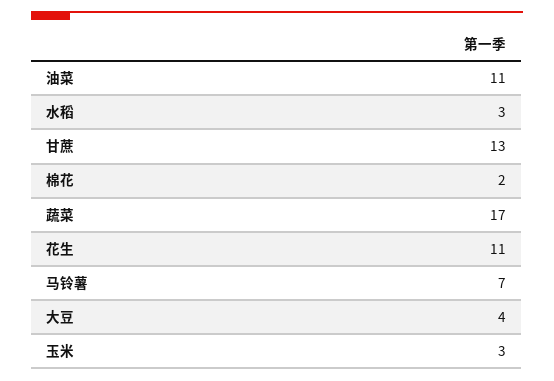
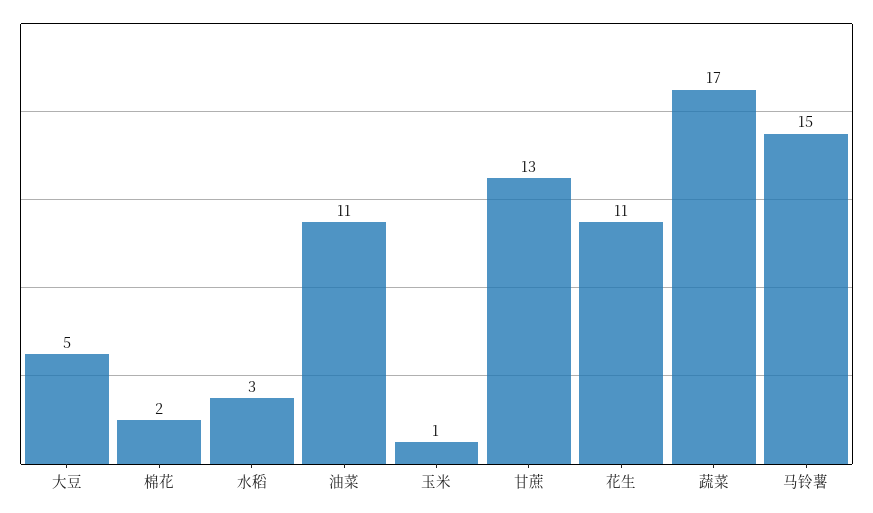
  {
    "油菜": 11,
    "水稻": 3,
    "甘蔗": 13,
    "棉花": 2,
    "蔬菜": 17,
    "花生": 11,
-   "马铃薯": 7,
+   "马铃薯": 15,
-   "大豆": 4,
+   "大豆": 5,
-   "玉米": 3
+   "玉米": 1
  }

